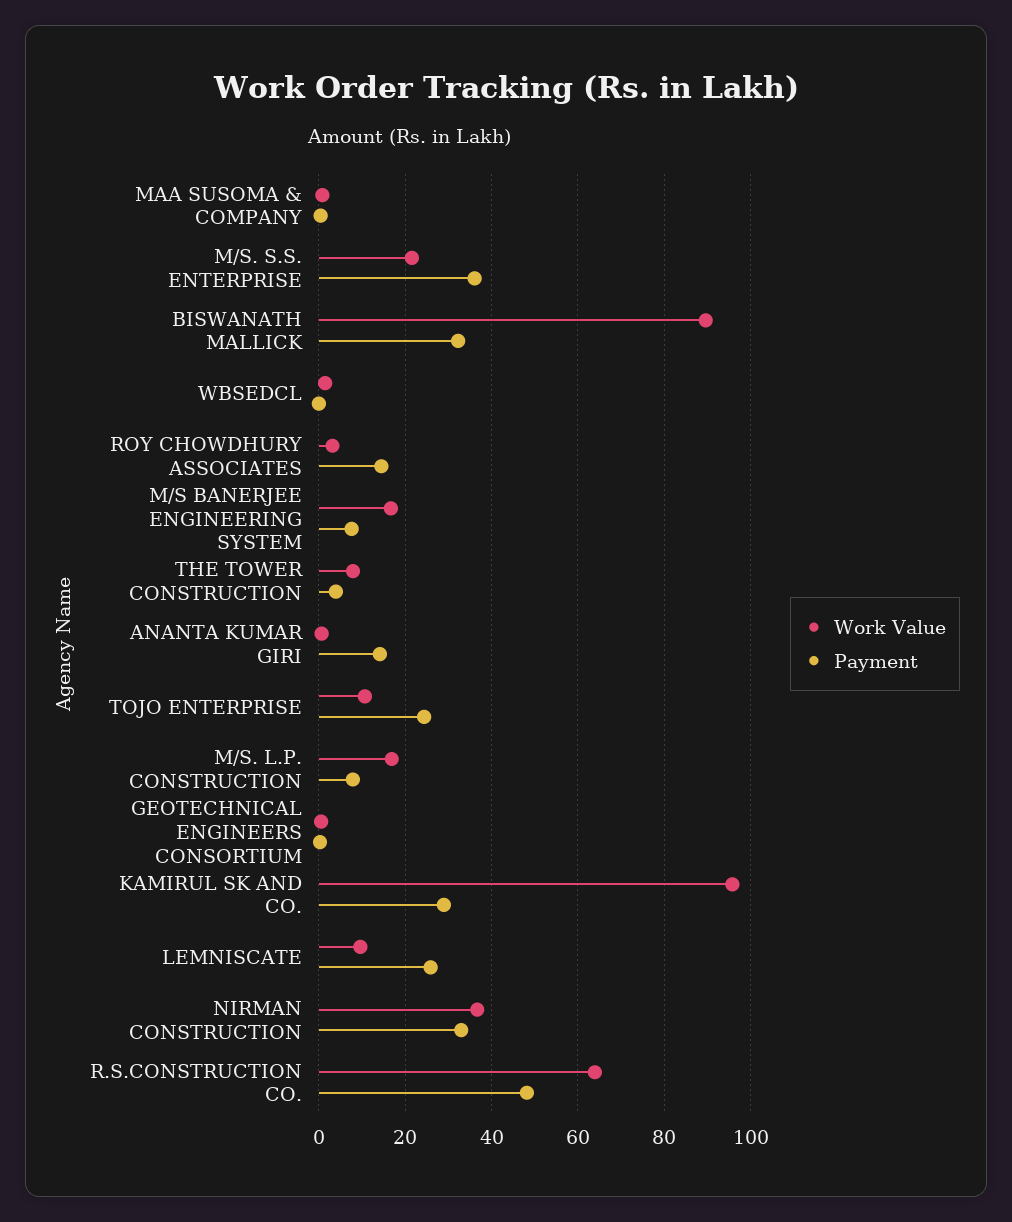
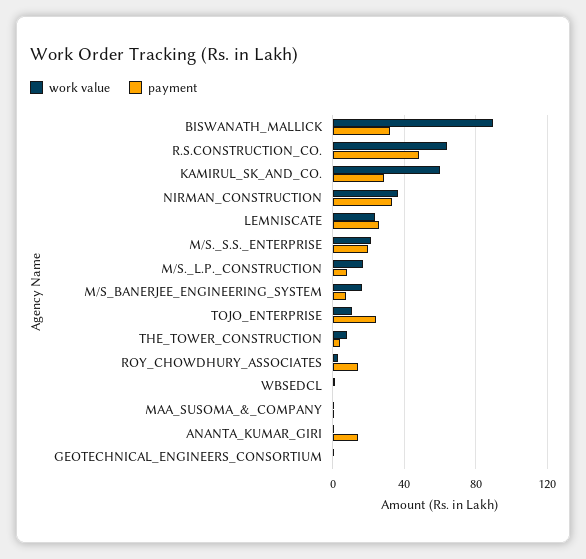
  {
    "Work Value": {
      "MAA SUSOMA & COMPANY": 0,
      "M/S. S.S. ENTERPRISE": 22,
      "BISWANATH MALLICK": 90,
      "WBSEDCL": 2,
      "ROY CHOWDHURY ASSOCIATES": 4,
      "M/S BANERJEE ENGINEERING SYSTEM": 16,
      "THE TOWER CONSTRUCTION": 8,
      "ANANTA KUMAR GIRI": 0,
      "TOJO ENTERPRISE": 10,
      "M/S. L.P. CONSTRUCTION": 16,
      "GEOTECHNICAL ENGINEERS CONSORTIUM": 0,
-     "KAMIRUL SK AND CO.": 96,
+     "KAMIRUL SK AND CO.": 60,
-     "LEMNISCATE": 10,
+     "LEMNISCATE": 25,
      "NIRMAN CONSTRUCTION": 36,
      "R.S.CONSTRUCTION CO.": 64
    },
    "Payment": {
      "MAA SUSOMA & COMPANY": 0,
-     "M/S. S.S. ENTERPRISE": 36,
+     "M/S. S.S. ENTERPRISE": 20,
      "BISWANATH MALLICK": 32,
      "WBSEDCL": 0,
      "ROY CHOWDHURY ASSOCIATES": 14,
      "M/S BANERJEE ENGINEERING SYSTEM": 8,
      "THE TOWER CONSTRUCTION": 4,
      "ANANTA KUMAR GIRI": 14,
      "TOJO ENTERPRISE": 24,
      "M/S. L.P. CONSTRUCTION": 8,
      "GEOTECHNICAL ENGINEERS CONSORTIUM": 0,
      "KAMIRUL SK AND CO.": 28,
      "LEMNISCATE": 26,
      "NIRMAN CONSTRUCTION": 32,
      "R.S.CONSTRUCTION CO.": 48
    }
  }

